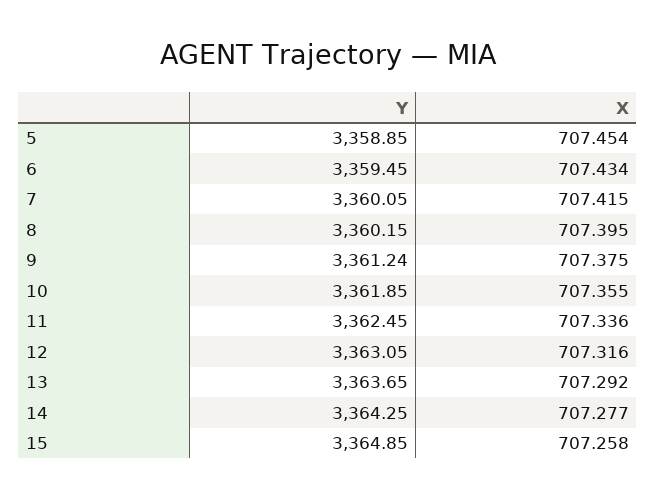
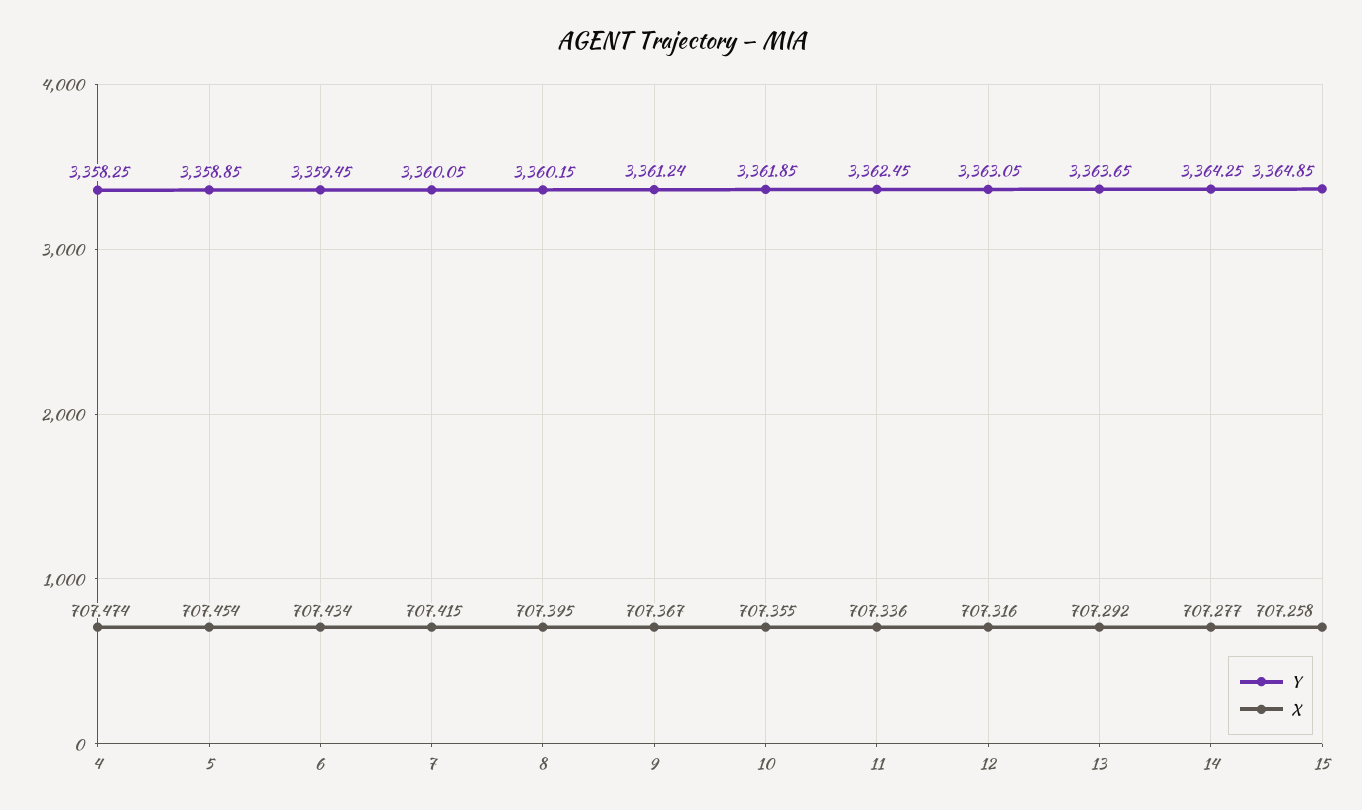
  {
    "Y": {
      "5": 3358.85,
      "6": 3359.45,
      "7": 3360.05,
      "8": 3360.15,
      "9": 3361.24,
      "10": 3361.85,
      "11": 3362.45,
      "12": 3363.05,
      "13": 3363.65,
      "14": 3364.25,
-     "15": 3364.85
+     "15": 3364.85,
+     "4": 3358.25
    },
    "X": {
      "5": 707.454,
      "6": 707.434,
      "7": 707.415,
      "8": 707.395,
-     "9": 707.375,
+     "9": 707.367,
      "10": 707.355,
      "11": 707.336,
      "12": 707.316,
      "13": 707.292,
      "14": 707.277,
-     "15": 707.258
+     "15": 707.258,
+     "4": 707.474
    }
  }

